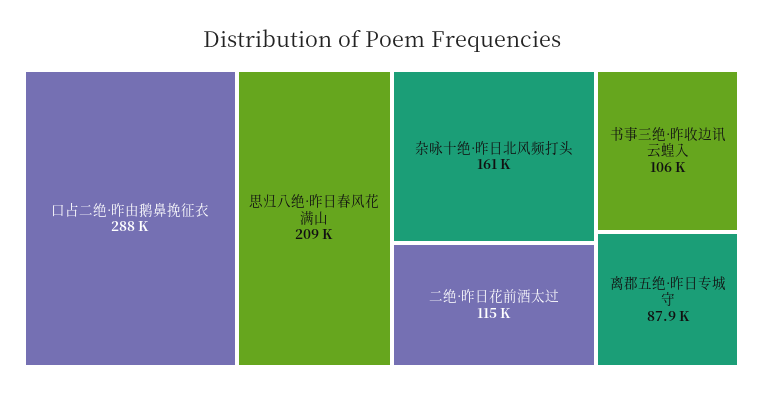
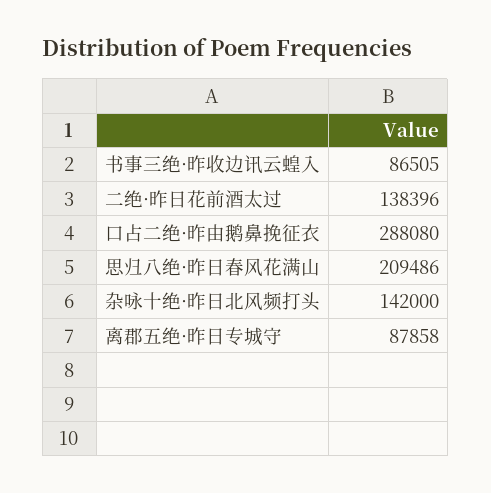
  {
    "口占二绝·昨由鹅鼻挽征衣": 288080,
    "思归八绝·昨日春风花满山": 209486,
-   "杂咏十绝·昨日北风频打头": 161000,
+   "杂咏十绝·昨日北风频打头": 142000,
-   "二绝·昨日花前酒太过": 115000,
+   "二绝·昨日花前酒太过": 138396,
-   "书事三绝·昨收边讯云蝗入": 106000,
+   "书事三绝·昨收边讯云蝗入": 86505,
    "离郡五绝·昨日专城守": 87858
  }

